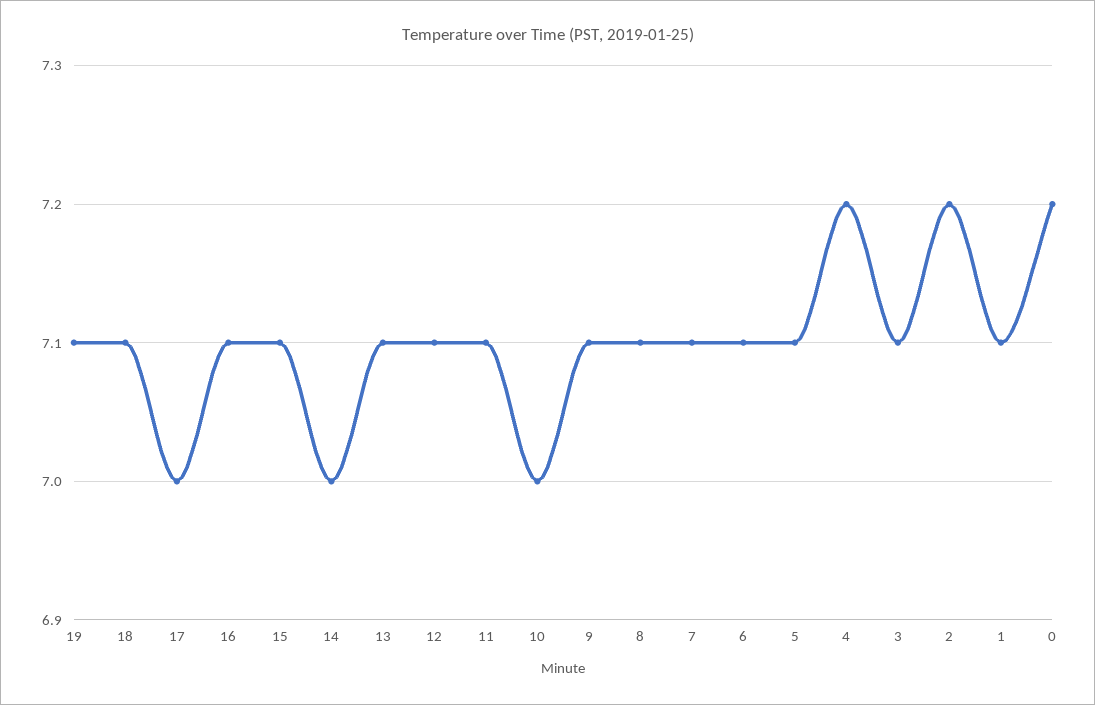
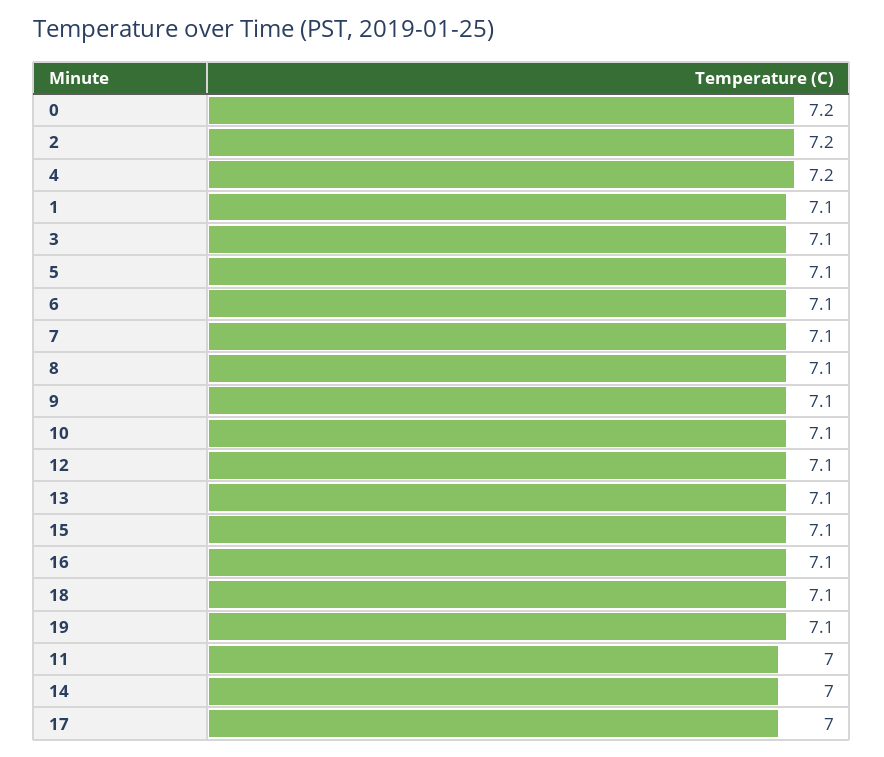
  {
    "19": 7.1,
    "18": 7.1,
    "17": 7,
    "16": 7.1,
    "15": 7.1,
    "14": 7,
    "13": 7.1,
    "12": 7.1,
-   "11": 7.1,
+   "11": 7,
-   "10": 7,
+   "10": 7.1,
    "9": 7.1,
    "8": 7.1,
    "7": 7.1,
    "6": 7.1,
    "5": 7.1,
    "4": 7.2,
    "3": 7.1,
    "2": 7.2,
    "1": 7.1,
    "0": 7.2
  }

